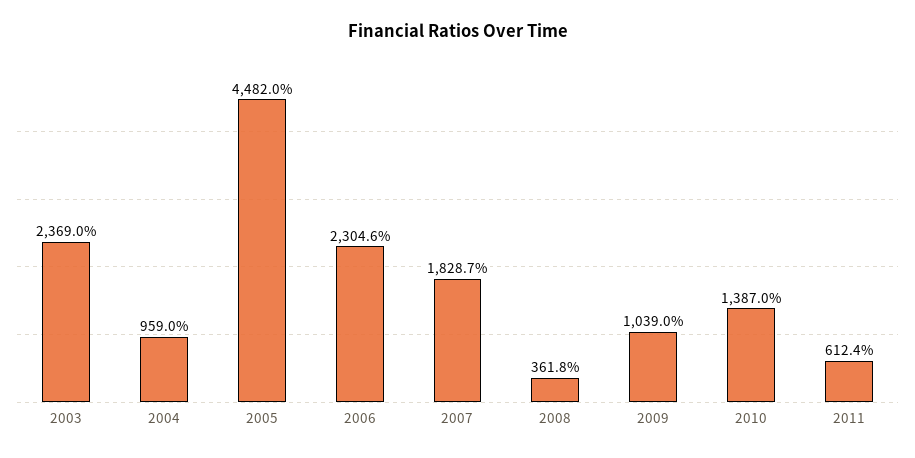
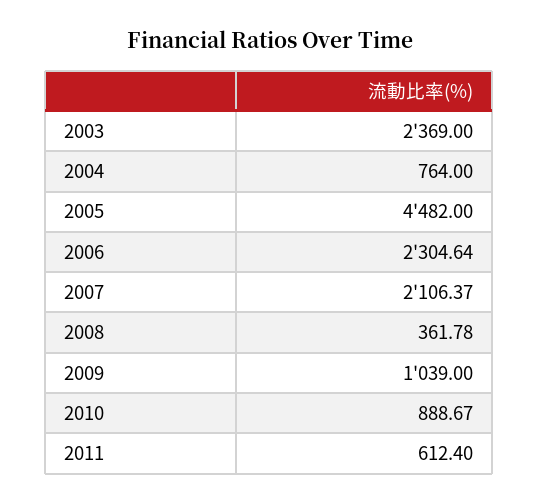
  {
    "2003": 2369,
-   "2004": 959,
+   "2004": 764,
    "2005": 4482,
    "2006": 2304.64,
-   "2007": 1828.7,
+   "2007": 2106.37,
    "2008": 361.78,
    "2009": 1039,
-   "2010": 1387,
+   "2010": 888.67,
    "2011": 612.4
  }

